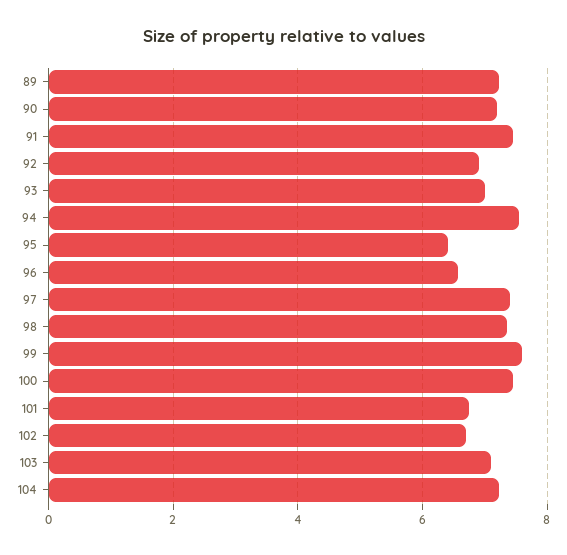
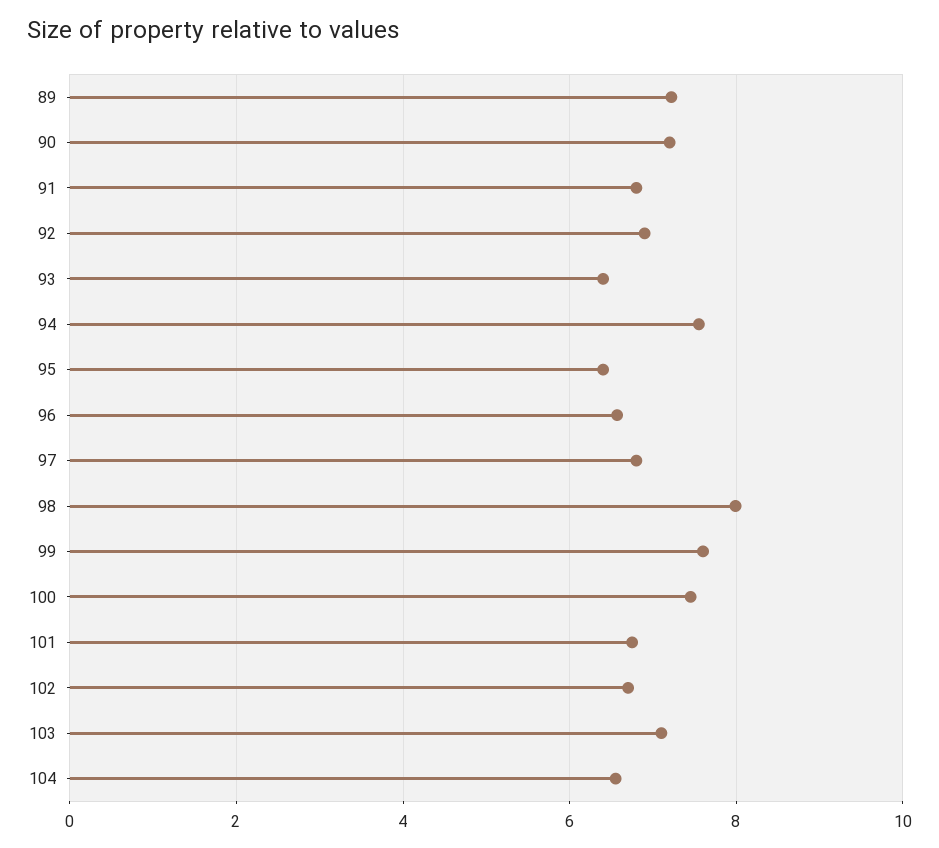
  {
    "89": 7.2,
    "90": 7.2,
-   "91": 7.4,
+   "91": 6.8,
    "92": 7,
-   "93": 7,
+   "93": 6.4,
    "94": 7.6,
    "95": 6.4,
    "96": 6.6,
-   "97": 7.4,
+   "97": 6.8,
-   "98": 7.4,
+   "98": 8,
    "99": 7.6,
    "100": 7.4,
    "101": 6.8,
    "102": 6.8,
    "103": 7.2,
-   "104": 7.2
+   "104": 6.6
  }

